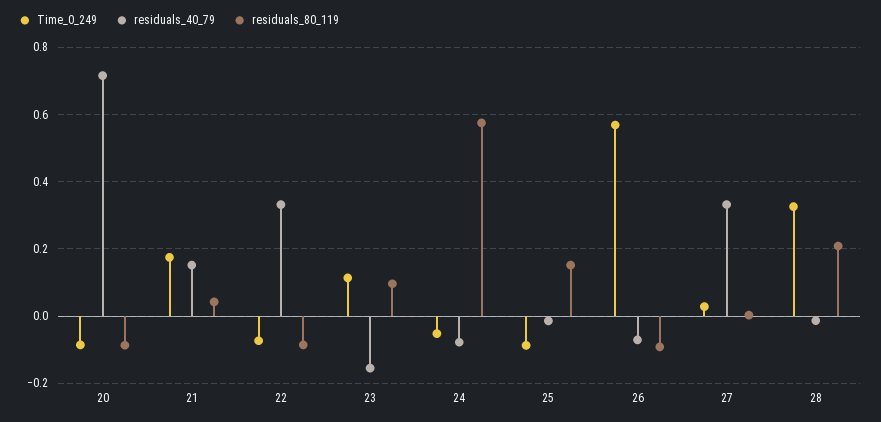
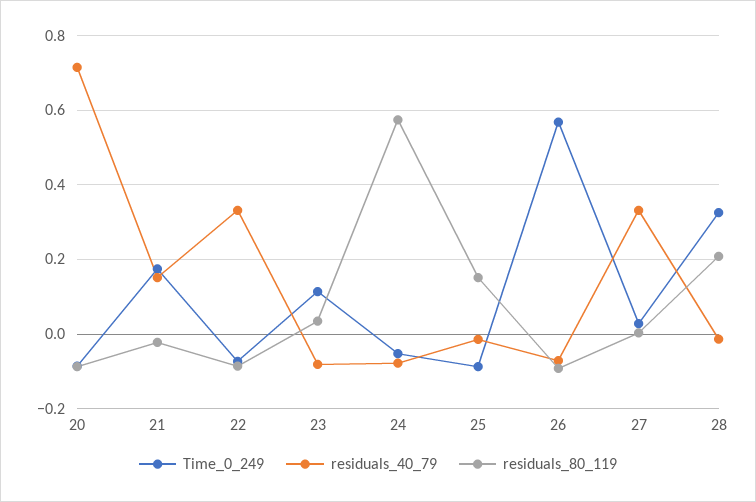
  {
    "Time_0_249": {
      "20": -0.08,
      "21": 0.18,
      "22": -0.08,
      "23": 0.12,
      "24": -0.06,
      "25": -0.08,
      "26": 0.56,
      "27": 0.02,
      "28": 0.32
    },
    "residuals_40_79": {
      "20": 0.72,
      "21": 0.16,
      "22": 0.34,
-     "23": -0.16,
+     "23": -0.08,
      "24": -0.08,
      "25": -0.02,
      "26": -0.08,
      "27": 0.34,
      "28": -0.02
    },
    "residuals_80_119": {
      "20": -0.08,
-     "21": 0.04,
+     "21": -0.02,
      "22": -0.08,
-     "23": 0.1,
+     "23": 0.04,
      "24": 0.58,
      "25": 0.16,
      "26": -0.1,
      "27": 0,
      "28": 0.2
    }
  }

